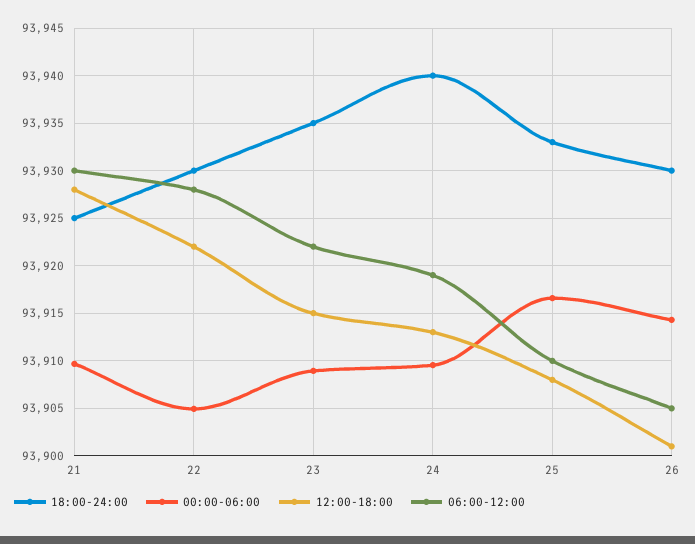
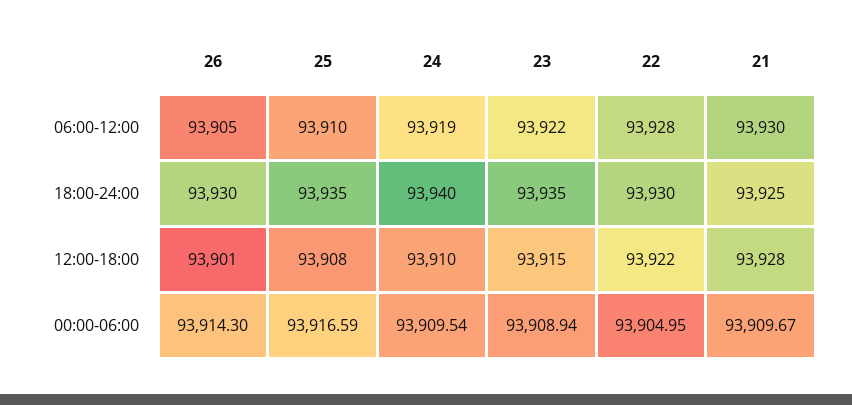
  {
    "18:00-24:00": {
      "21": 93925,
      "22": 93930,
      "23": 93935,
      "24": 93940,
-     "25": 93933,
+     "25": 93935,
      "26": 93930
    },
    "00:00-06:00": {
      "21": 93909.67,
      "22": 93904.95,
      "23": 93908.94,
      "24": 93909.54,
      "25": 93916.59,
      "26": 93914.3
    },
    "12:00-18:00": {
      "21": 93928,
      "22": 93922,
      "23": 93915,
-     "24": 93913,
+     "24": 93910,
      "25": 93908,
      "26": 93901
    },
    "06:00-12:00": {
      "21": 93930,
      "22": 93928,
      "23": 93922,
      "24": 93919,
      "25": 93910,
      "26": 93905
    }
  }

